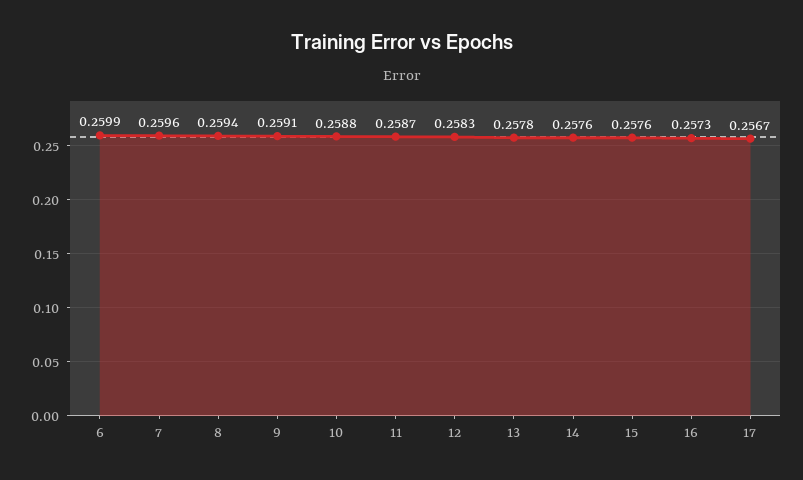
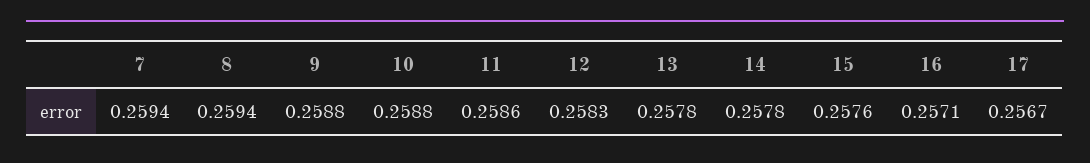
  {
-   "6": 0.2599,
-   "7": 0.2596,
+   "7": 0.2594,
    "8": 0.2594,
-   "9": 0.2591,
+   "9": 0.2588,
    "10": 0.2588,
-   "11": 0.2587,
+   "11": 0.2586,
    "12": 0.2583,
    "13": 0.2578,
-   "14": 0.2576,
+   "14": 0.2578,
    "15": 0.2576,
-   "16": 0.2573,
+   "16": 0.2571,
    "17": 0.2567
  }

